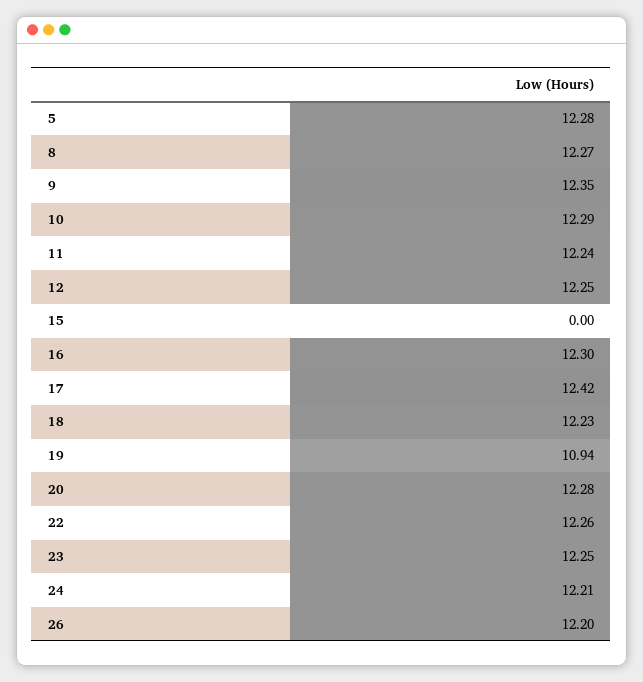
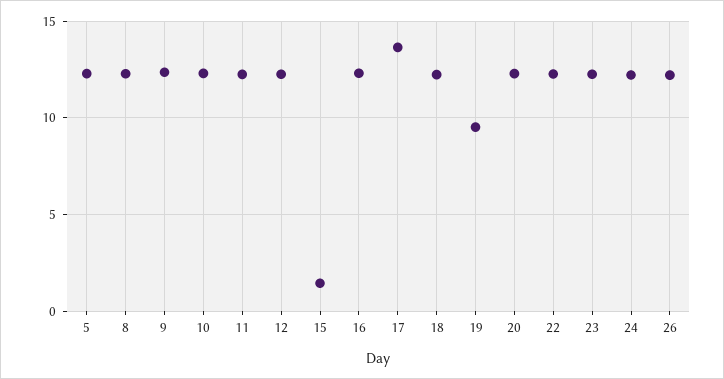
  {
    "5": 12.28,
    "8": 12.27,
    "9": 12.35,
    "10": 12.29,
    "11": 12.24,
    "12": 12.25,
-   "15": 0,
+   "15": 1.5,
    "16": 12.3,
-   "17": 12.42,
+   "17": 13.5,
    "18": 12.23,
-   "19": 10.94,
+   "19": 9.5,
    "20": 12.28,
    "22": 12.26,
    "23": 12.25,
    "24": 12.21,
    "26": 12.2
  }

